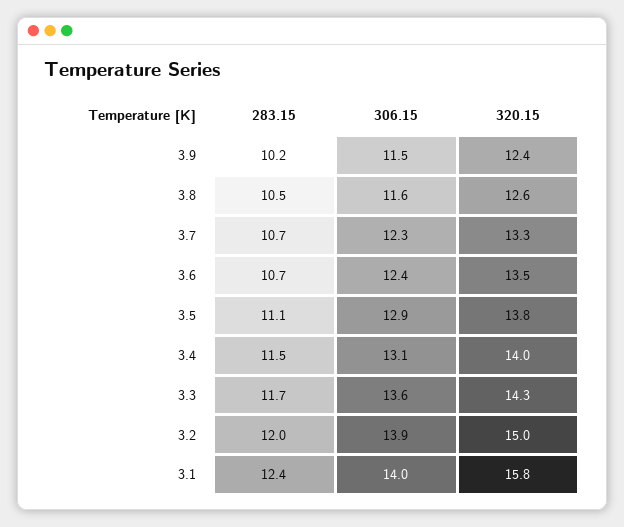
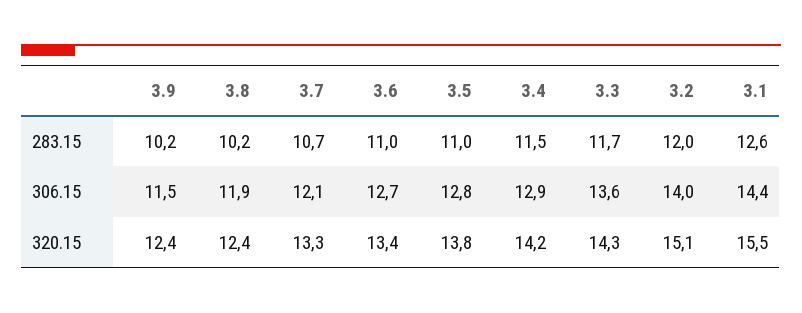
  {
    "283.15": {
      "3.9": 10.2,
-     "3.8": 10.5,
+     "3.8": 10.2,
      "3.7": 10.7,
-     "3.6": 10.7,
+     "3.6": 11,
-     "3.5": 11.1,
+     "3.5": 11,
      "3.4": 11.5,
      "3.3": 11.7,
      "3.2": 12,
-     "3.1": 12.4
+     "3.1": 12.6
    },
    "306.15": {
      "3.9": 11.5,
-     "3.8": 11.6,
+     "3.8": 11.9,
-     "3.7": 12.3,
+     "3.7": 12.1,
-     "3.6": 12.4,
+     "3.6": 12.7,
-     "3.5": 12.9,
+     "3.5": 12.8,
-     "3.4": 13.1,
+     "3.4": 12.9,
      "3.3": 13.6,
-     "3.2": 13.9,
+     "3.2": 14,
-     "3.1": 14
+     "3.1": 14.4
    },
    "320.15": {
      "3.9": 12.4,
-     "3.8": 12.6,
+     "3.8": 12.4,
      "3.7": 13.3,
-     "3.6": 13.5,
+     "3.6": 13.4,
      "3.5": 13.8,
-     "3.4": 14,
+     "3.4": 14.2,
      "3.3": 14.3,
-     "3.2": 15,
+     "3.2": 15.1,
-     "3.1": 15.8
+     "3.1": 15.5
    }
  }

